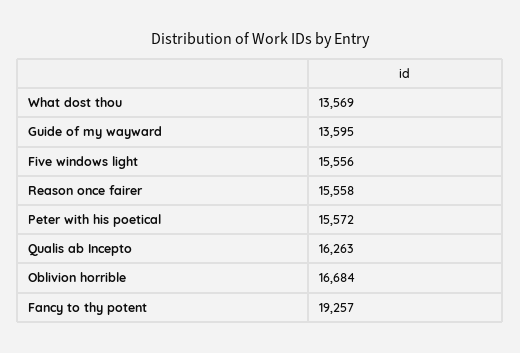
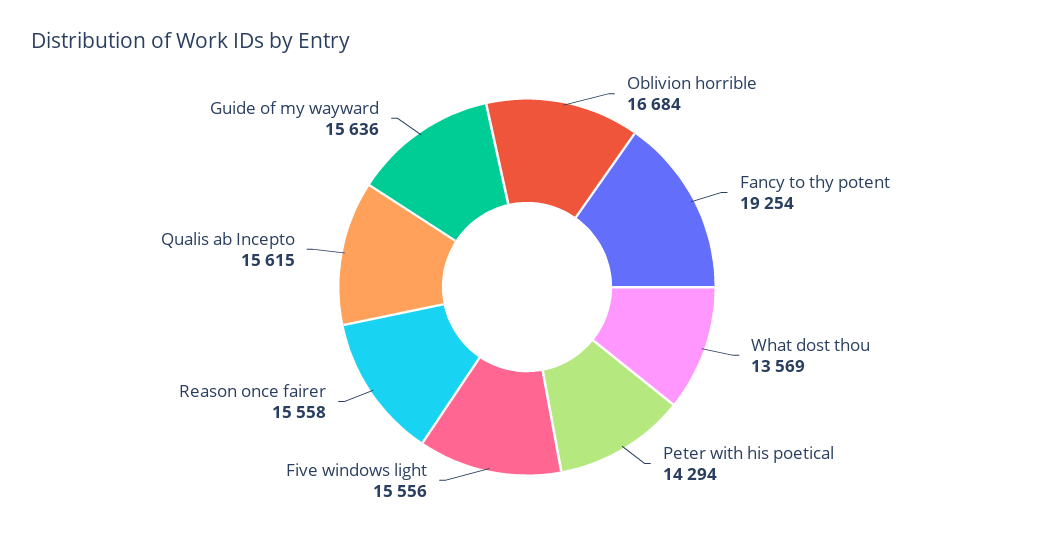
  {
    "What dost thou": 13569,
-   "Guide of my wayward": 13595,
+   "Guide of my wayward": 15636,
    "Five windows light": 15556,
    "Reason once fairer": 15558,
-   "Peter with his poetical": 15572,
+   "Peter with his poetical": 14294,
-   "Qualis ab Incepto": 16263,
+   "Qualis ab Incepto": 15615,
    "Oblivion horrible": 16684,
-   "Fancy to thy potent": 19257
+   "Fancy to thy potent": 19254
  }

